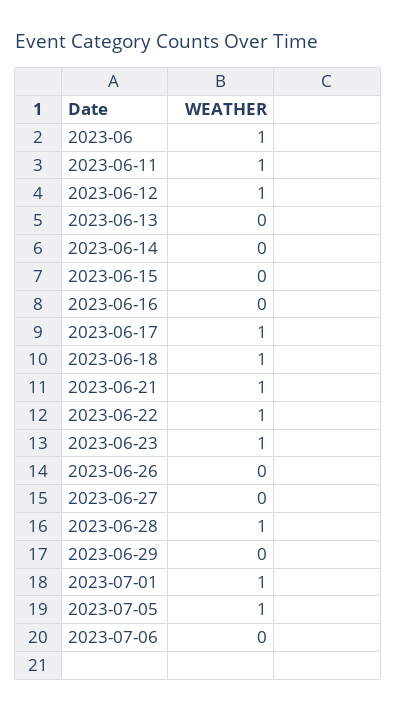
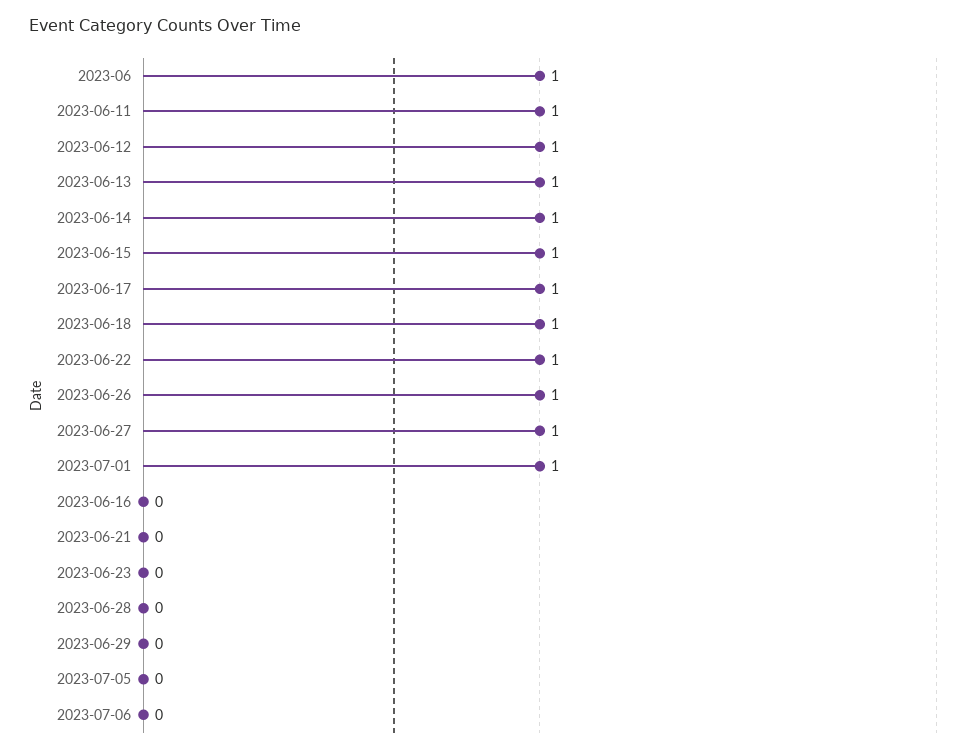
  {
    "2023-06": 1,
    "2023-06-11": 1,
    "2023-06-12": 1,
-   "2023-06-13": 0,
+   "2023-06-13": 1,
-   "2023-06-14": 0,
+   "2023-06-14": 1,
-   "2023-06-15": 0,
+   "2023-06-15": 1,
    "2023-06-16": 0,
    "2023-06-17": 1,
    "2023-06-18": 1,
-   "2023-06-21": 1,
+   "2023-06-21": 0,
    "2023-06-22": 1,
-   "2023-06-23": 1,
+   "2023-06-23": 0,
-   "2023-06-26": 0,
+   "2023-06-26": 1,
-   "2023-06-27": 0,
+   "2023-06-27": 1,
-   "2023-06-28": 1,
+   "2023-06-28": 0,
    "2023-06-29": 0,
    "2023-07-01": 1,
-   "2023-07-05": 1,
+   "2023-07-05": 0,
    "2023-07-06": 0
  }

